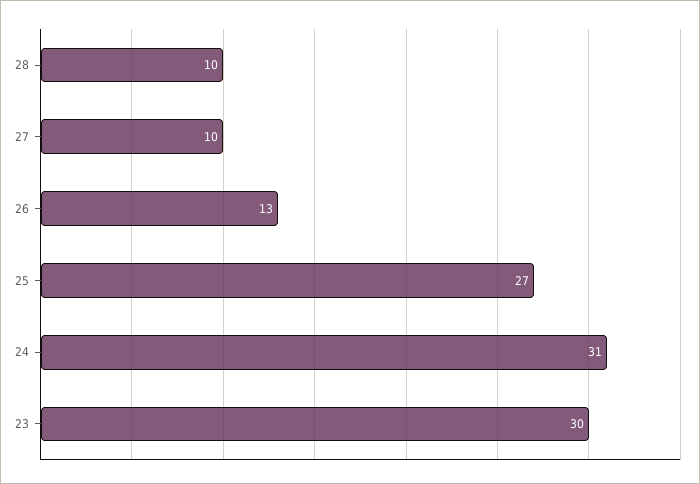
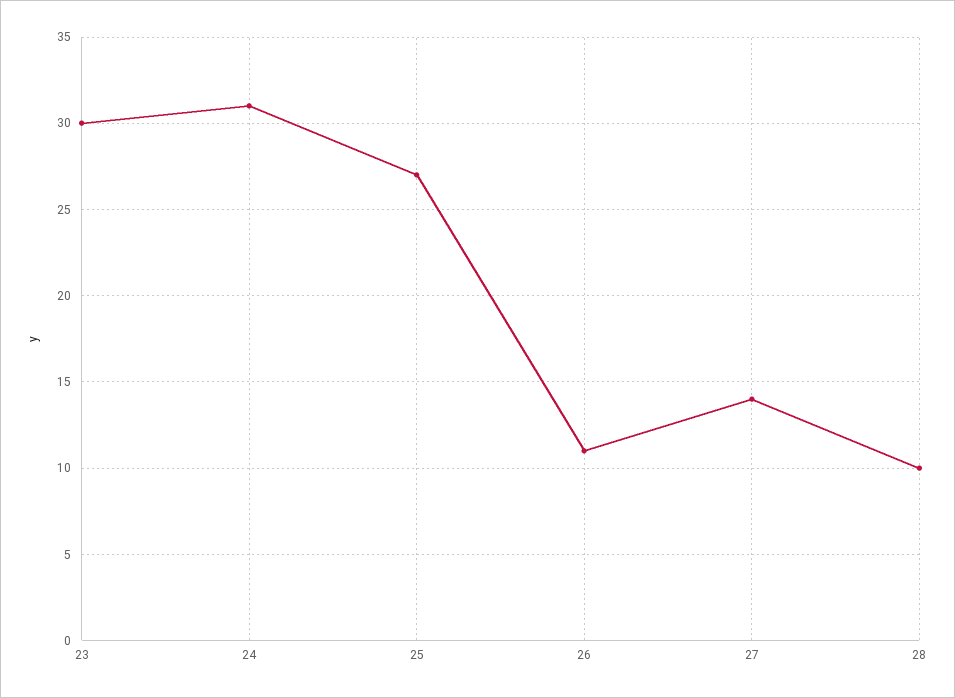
  {
    "28": 10,
-   "27": 10,
+   "27": 14,
-   "26": 13,
+   "26": 11,
    "25": 27,
    "24": 31,
    "23": 30
  }

